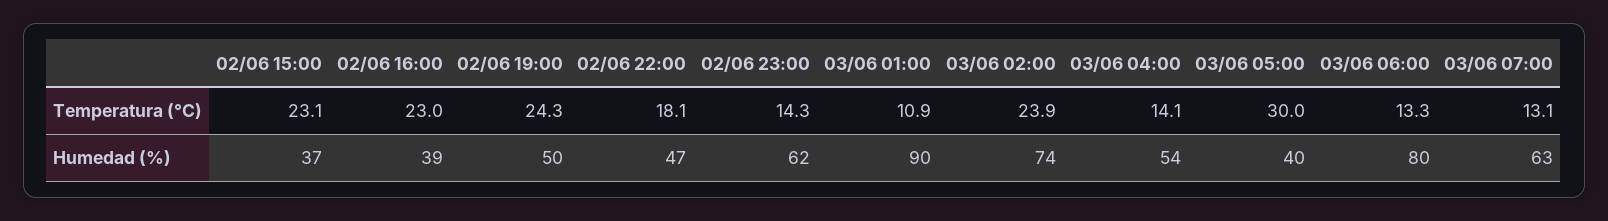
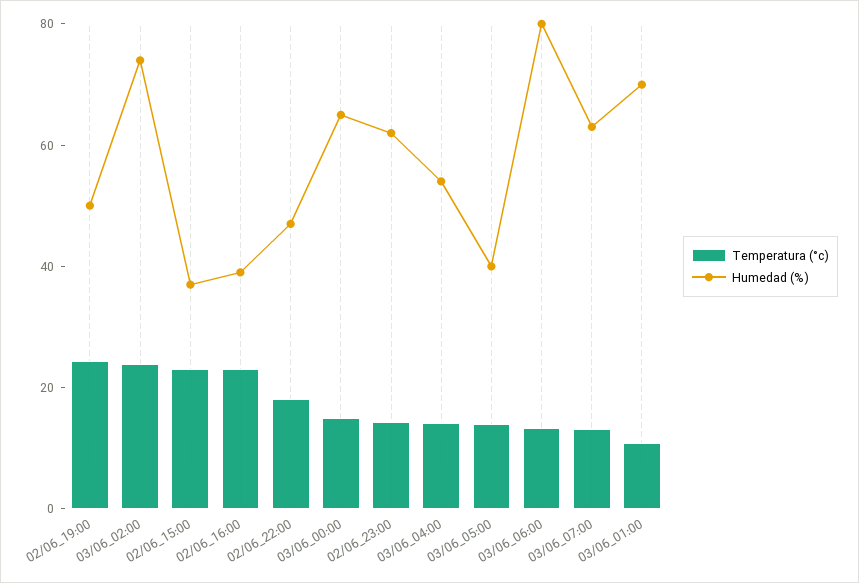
  {
    "Temperatura (°C)": {
      "02/06 15:00": 23.1,
      "02/06 16:00": 23,
      "02/06 19:00": 24.3,
      "02/06 22:00": 18.1,
      "02/06 23:00": 14.3,
      "03/06 01:00": 10.9,
      "03/06 02:00": 23.9,
      "03/06 04:00": 14.1,
-     "03/06 05:00": 30,
+     "03/06 05:00": 15,
      "03/06 06:00": 13.3,
-     "03/06 07:00": 13.1
+     "03/06 07:00": 13.1,
+     "03/06_00:00": 15
    },
    "Humedad (%)": {
      "02/06 15:00": 37,
      "02/06 16:00": 39,
      "02/06 19:00": 50,
      "02/06 22:00": 47,
      "02/06 23:00": 62,
-     "03/06 01:00": 90,
+     "03/06 01:00": 70,
      "03/06 02:00": 74,
      "03/06 04:00": 54,
      "03/06 05:00": 40,
      "03/06 06:00": 80,
-     "03/06 07:00": 63
+     "03/06 07:00": 63,
+     "03/06_00:00": 65
    }
  }

